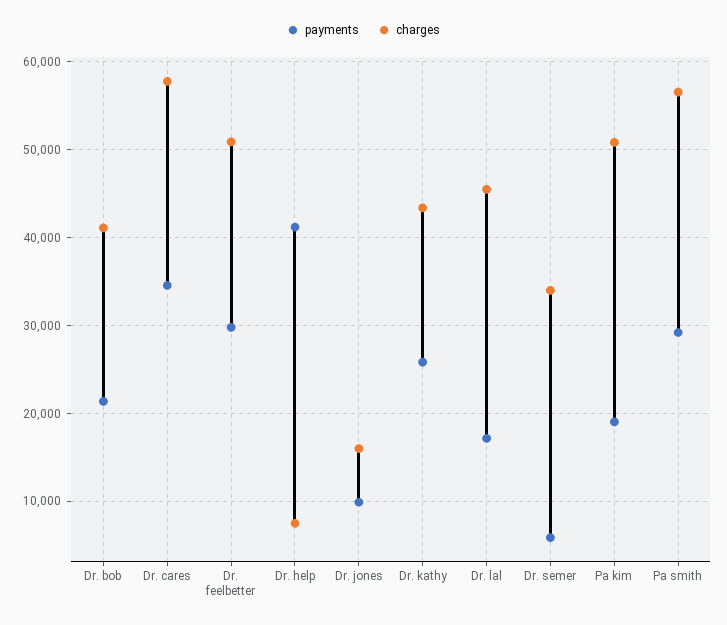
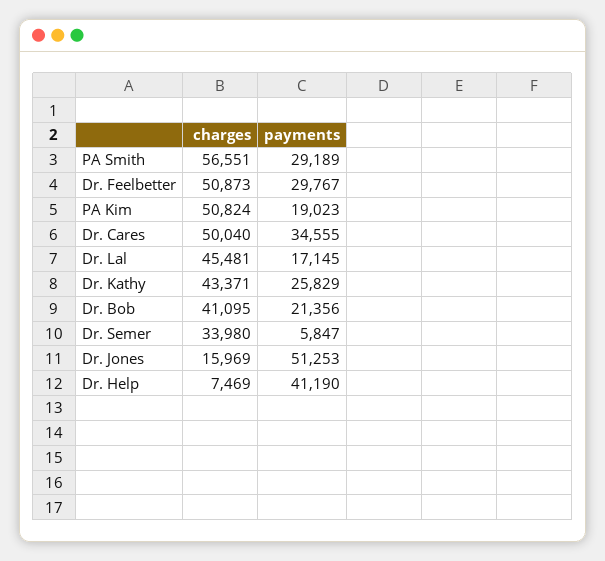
  {
    "payments": {
      "Dr. bob": 21356,
      "Dr. cares": 34555,
      "Dr. feelbetter": 29767,
      "Dr. help": 41190,
-     "Dr. jones": 10000,
+     "Dr. jones": 51253,
      "Dr. kathy": 25829,
      "Dr. lal": 17145,
      "Dr. semer": 5847,
      "Pa kim": 19023,
      "Pa smith": 29189
    },
    "charges": {
      "Dr. bob": 41095,
-     "Dr. cares": 58000,
+     "Dr. cares": 50040,
      "Dr. feelbetter": 50873,
      "Dr. help": 7469,
      "Dr. jones": 15969,
      "Dr. kathy": 43371,
      "Dr. lal": 45481,
      "Dr. semer": 33980,
      "Pa kim": 50824,
      "Pa smith": 56551
    }
  }

